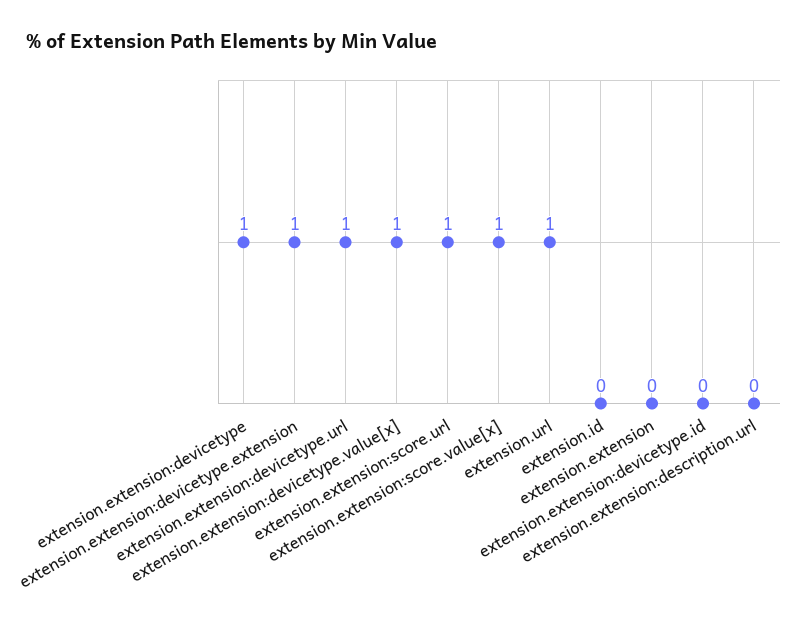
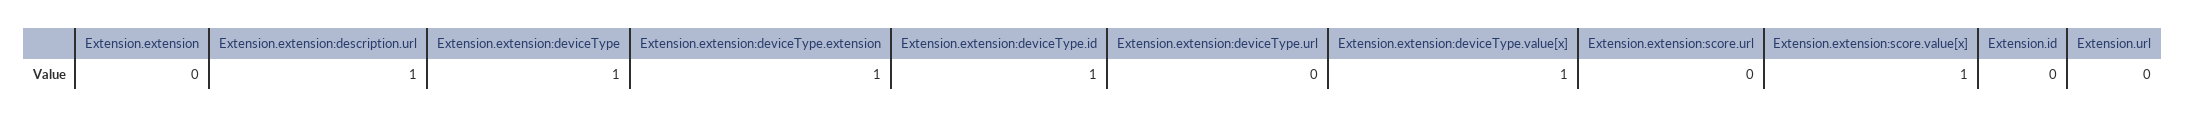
  {
    "extension.extension:devicetype": 1,
    "extension.extension:devicetype.extension": 1,
-   "extension.extension:devicetype.url": 1,
+   "extension.extension:devicetype.url": 0,
    "extension.extension:devicetype.value[x]": 1,
-   "extension.extension:score.url": 1,
+   "extension.extension:score.url": 0,
    "extension.extension:score.value[x]": 1,
-   "extension.url": 1,
+   "extension.url": 0,
    "extension.id": 0,
    "extension.extension": 0,
-   "extension.extension:devicetype.id": 0,
+   "extension.extension:devicetype.id": 1,
-   "extension.extension:description.url": 0
+   "extension.extension:description.url": 1
  }

